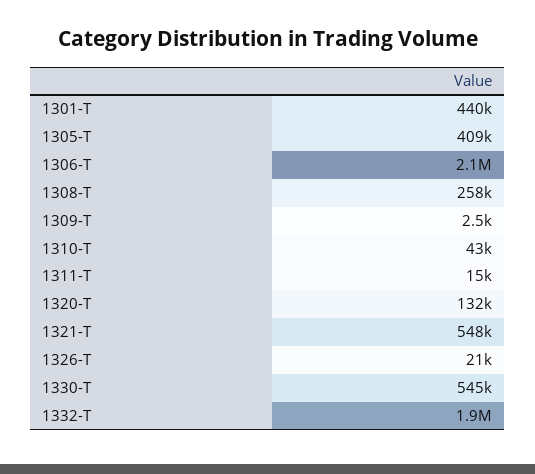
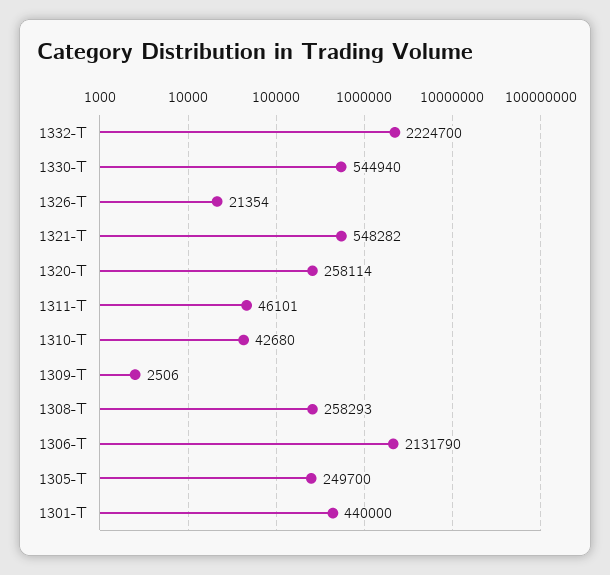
  {
    "1301-T": 440000,
-   "1305-T": 409000,
+   "1305-T": 249700,
    "1306-T": 2131790,
    "1308-T": 258293,
    "1309-T": 2506,
    "1310-T": 42680,
-   "1311-T": 15000,
+   "1311-T": 46101,
-   "1320-T": 132000,
+   "1320-T": 258114,
    "1321-T": 548282,
    "1326-T": 21354,
    "1330-T": 544940,
-   "1332-T": 1900000
+   "1332-T": 2224700
  }

